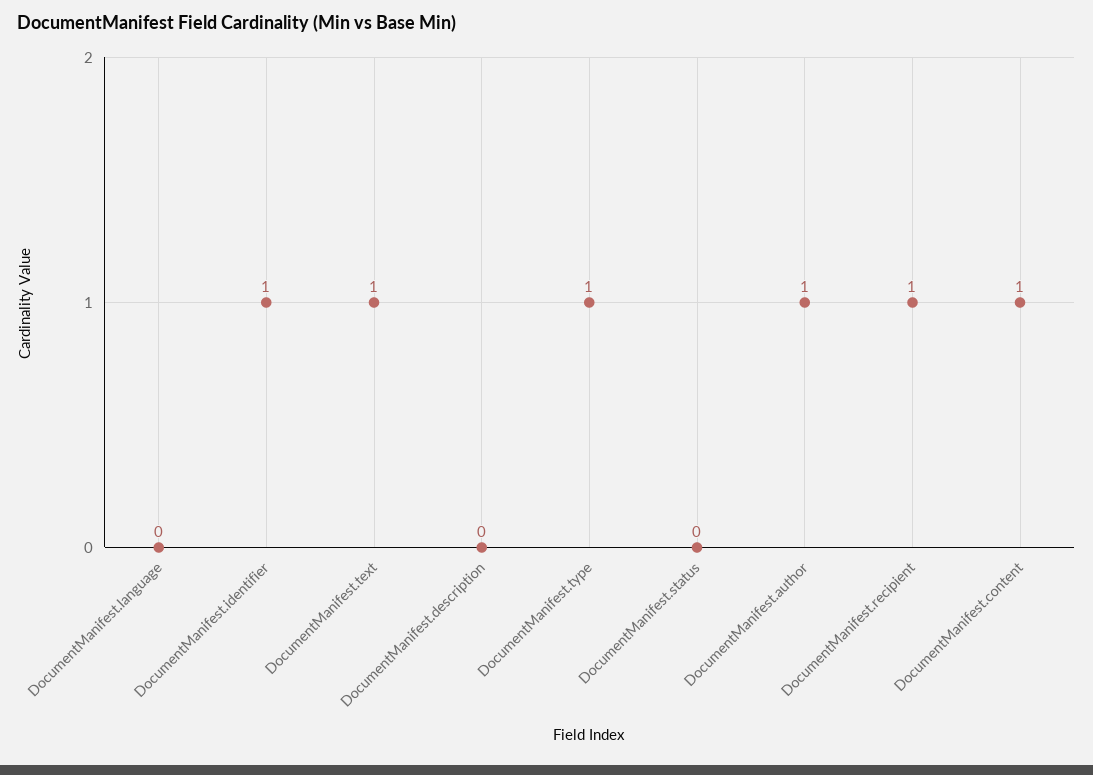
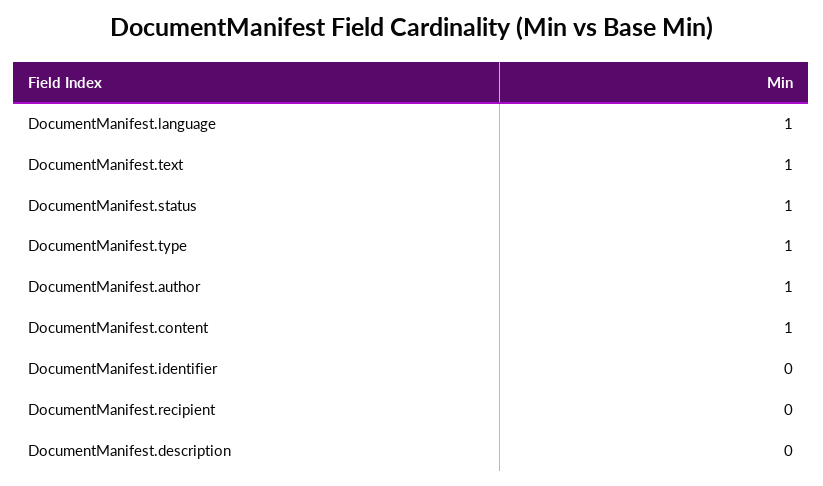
  {
-   "DocumentManifest.language": 0,
+   "DocumentManifest.language": 1,
-   "DocumentManifest.identifier": 1,
+   "DocumentManifest.identifier": 0,
    "DocumentManifest.text": 1,
    "DocumentManifest.description": 0,
    "DocumentManifest.type": 1,
-   "DocumentManifest.status": 0,
+   "DocumentManifest.status": 1,
    "DocumentManifest.author": 1,
-   "DocumentManifest.recipient": 1,
+   "DocumentManifest.recipient": 0,
    "DocumentManifest.content": 1
  }

